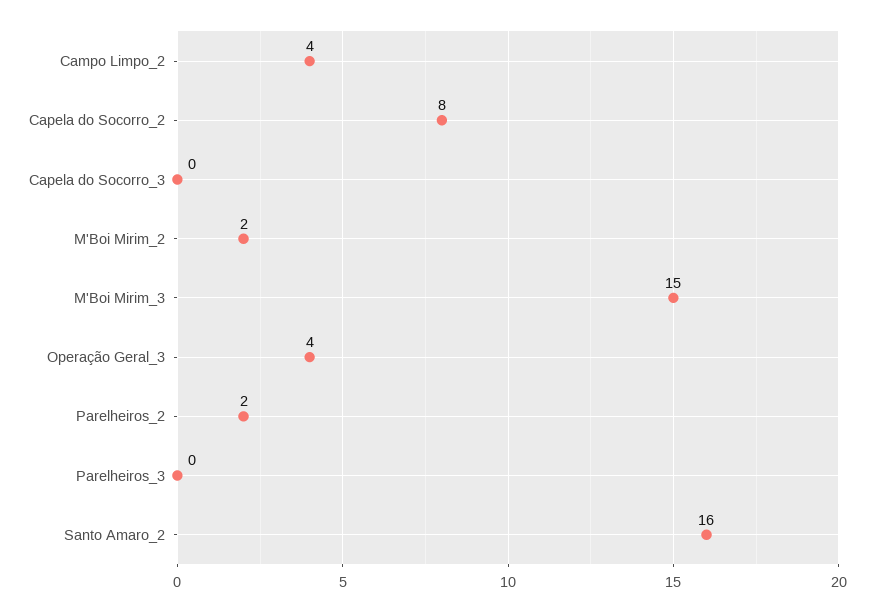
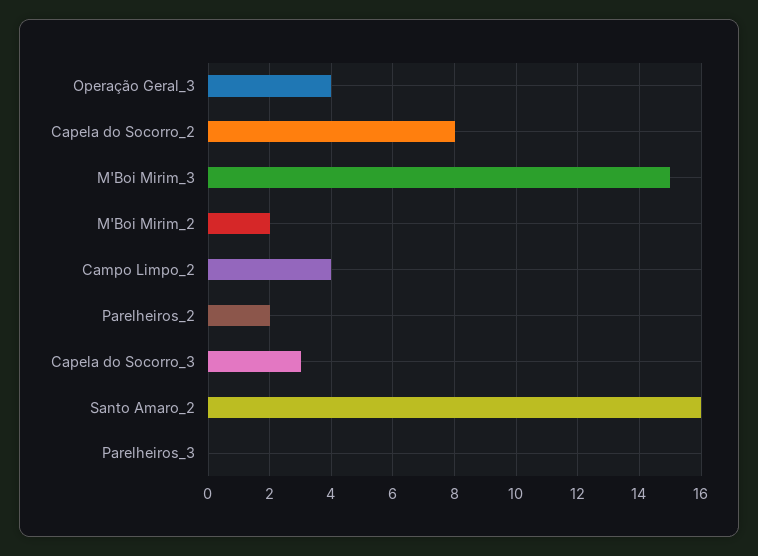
  {
    "Campo Limpo_2": 4,
    "Capela do Socorro_2": 8,
-   "Capela do Socorro_3": 0,
+   "Capela do Socorro_3": 3,
    "M'Boi Mirim_2": 2,
    "M'Boi Mirim_3": 15,
    "Operação Geral_3": 4,
    "Parelheiros_2": 2,
    "Parelheiros_3": 0,
    "Santo Amaro_2": 16
  }

